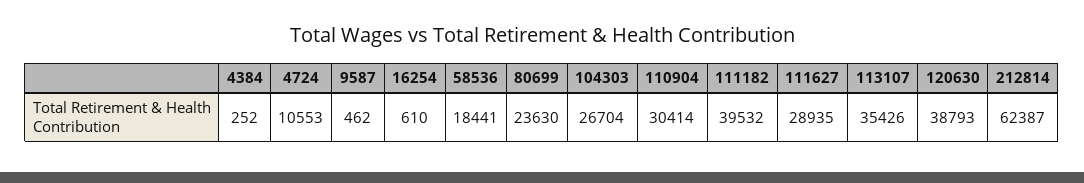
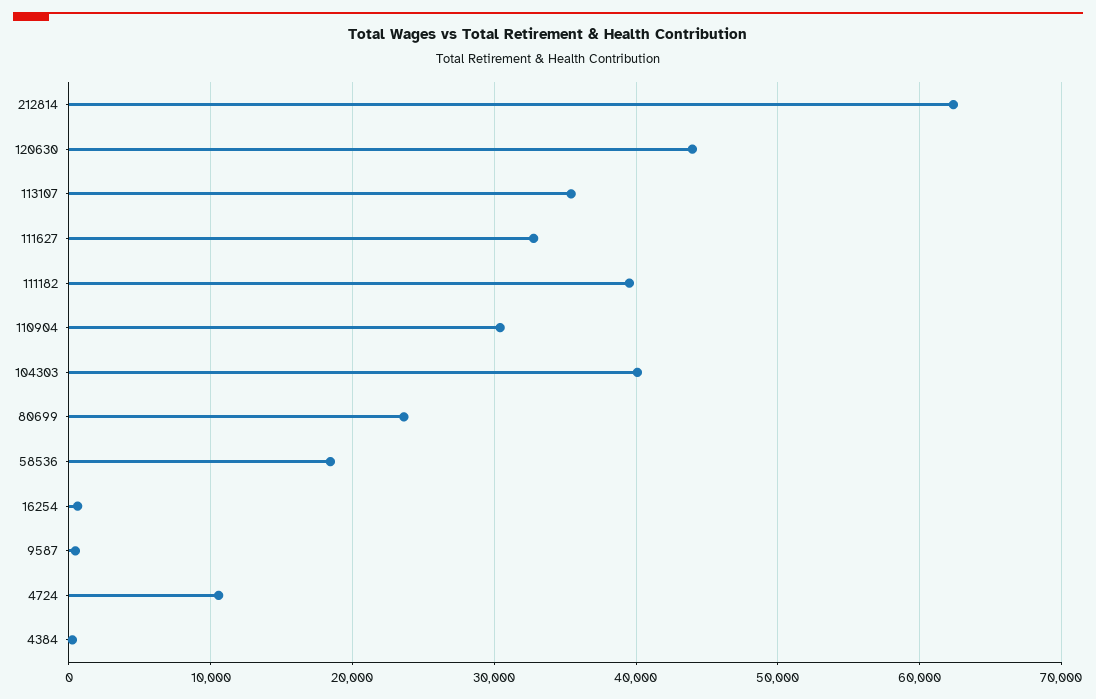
  {
    "4384": 252,
    "4724": 10553,
    "9587": 462,
    "16254": 610,
    "58536": 18441,
    "80699": 23630,
-   "104303": 26704,
+   "104303": 40000,
    "110904": 30414,
    "111182": 39532,
-   "111627": 28935,
+   "111627": 33000,
    "113107": 35426,
-   "120630": 38793,
+   "120630": 44000,
    "212814": 62387
  }

